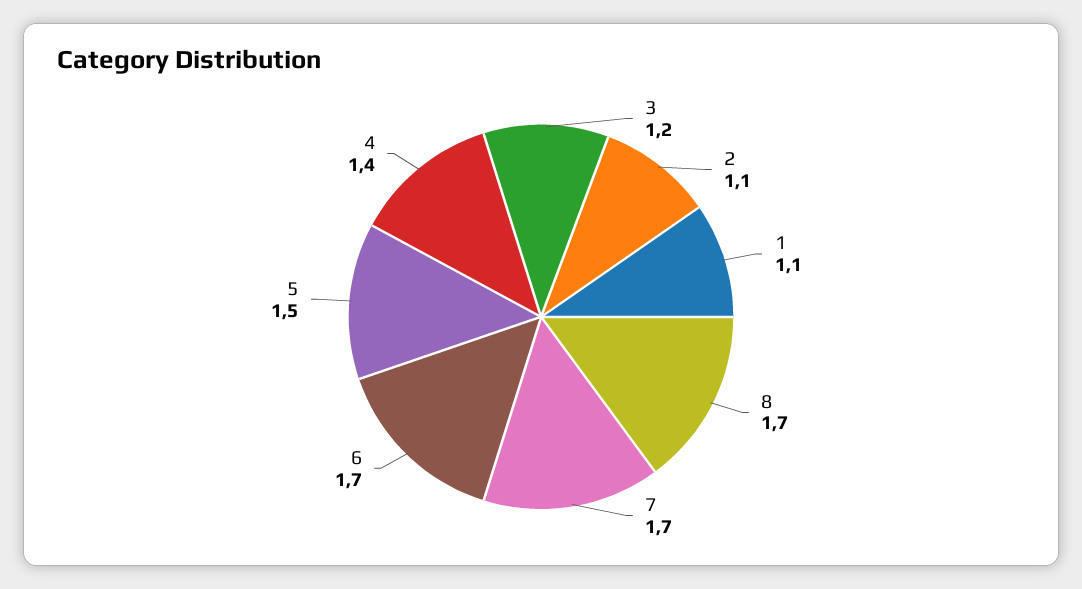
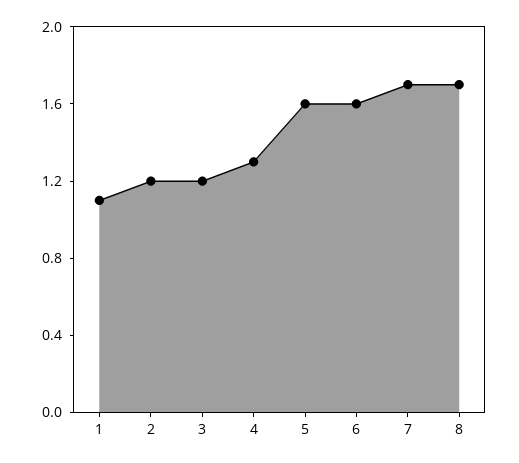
  {
    "3": 1.2,
-   "2": 1.1,
+   "2": 1.2,
    "1": 1.1,
    "8": 1.7,
    "7": 1.7,
-   "6": 1.7,
+   "6": 1.6,
-   "5": 1.5,
+   "5": 1.6,
-   "4": 1.4
+   "4": 1.3
  }

